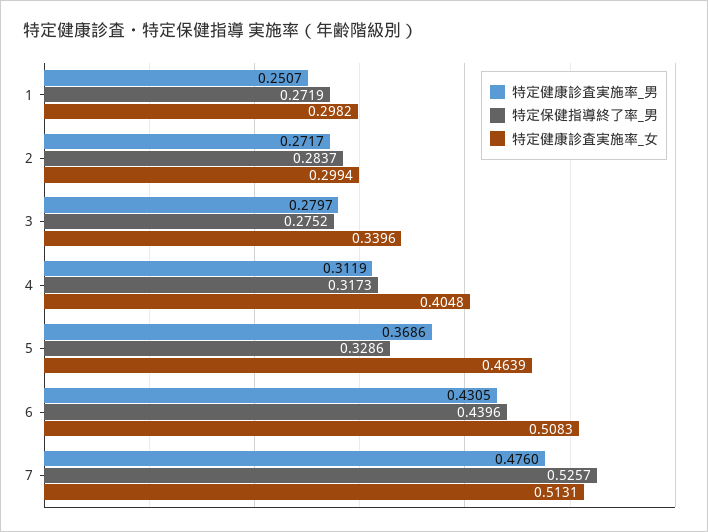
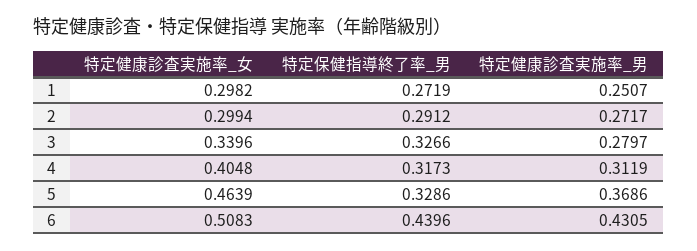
  {
    "特定健康診査実施率_男": {
      "1": 0.2507,
      "2": 0.2717,
      "3": 0.2797,
      "4": 0.3119,
      "5": 0.3686,
-     "6": 0.4305,
+     "6": 0.4305
-     "7": 0.476
    },
    "特定保健指導終了率_男": {
      "1": 0.2719,
-     "2": 0.2837,
+     "2": 0.2912,
-     "3": 0.2752,
+     "3": 0.3266,
      "4": 0.3173,
      "5": 0.3286,
-     "6": 0.4396,
+     "6": 0.4396
-     "7": 0.5257
    },
    "特定健康診査実施率_女": {
      "1": 0.2982,
      "2": 0.2994,
      "3": 0.3396,
      "4": 0.4048,
      "5": 0.4639,
-     "6": 0.5083,
+     "6": 0.5083
-     "7": 0.5131
    }
  }

